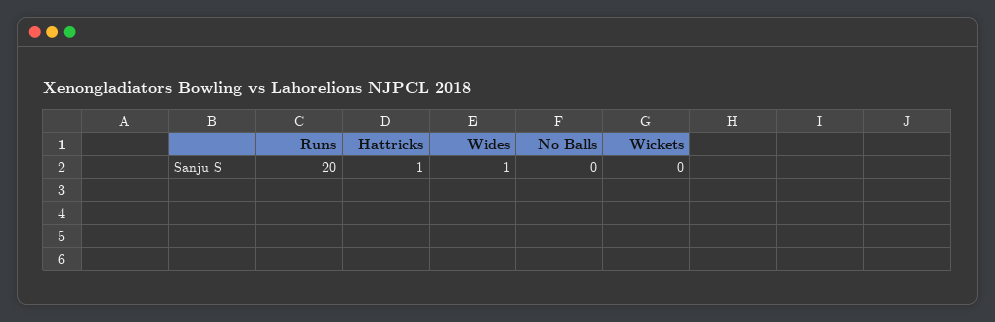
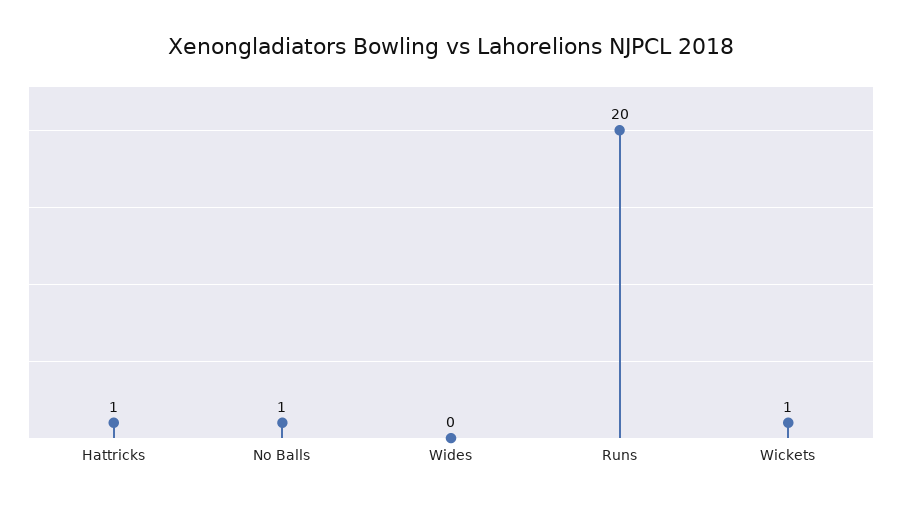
  {
    "Runs": 20,
    "Hattricks": 1,
-   "Wides": 1,
+   "Wides": 0,
-   "No Balls": 0,
+   "No Balls": 1,
-   "Wickets": 0
+   "Wickets": 1
  }

